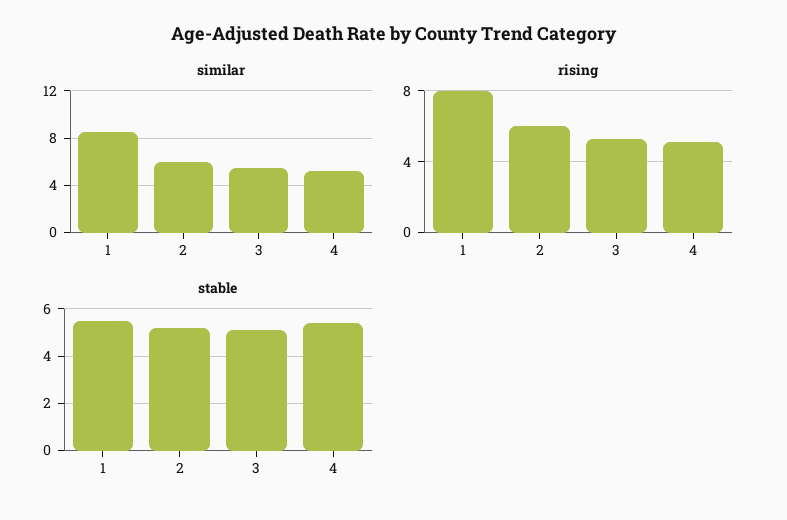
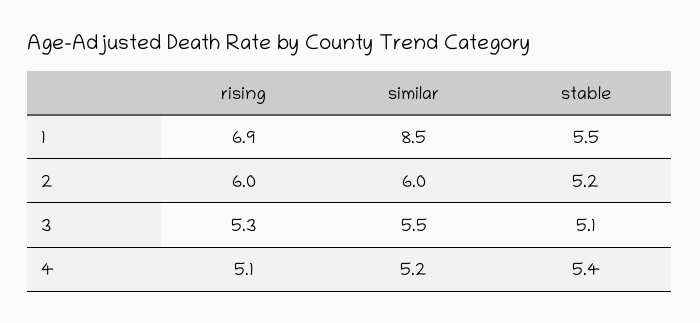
  {
    "similar": {
      "1": 8.5,
      "2": 6,
      "3": 5.5,
      "4": 5.2
    },
    "rising": {
-     "1": 8,
+     "1": 6.9,
      "2": 6,
      "3": 5.3,
      "4": 5.1
    },
    "stable": {
      "1": 5.5,
      "2": 5.2,
      "3": 5.1,
      "4": 5.4
    }
  }

